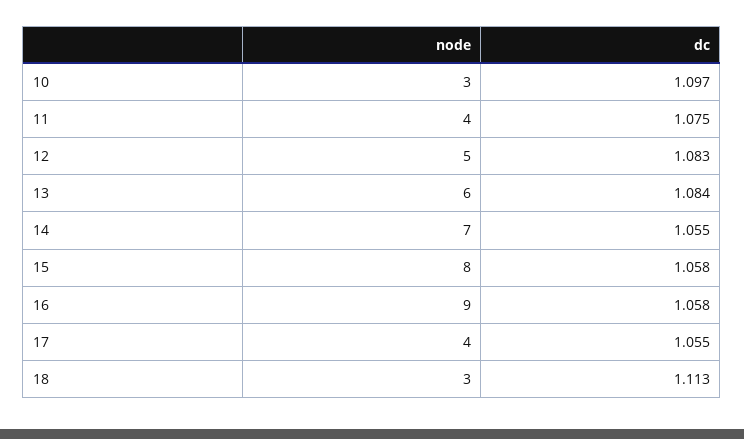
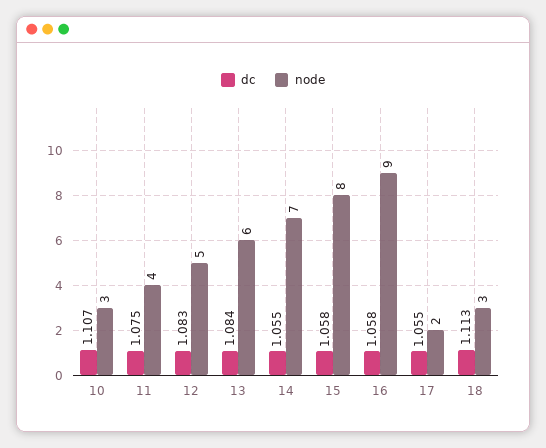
  {
    "node": {
      "10": 3,
      "11": 4,
      "12": 5,
      "13": 6,
      "14": 7,
      "15": 8,
      "16": 9,
-     "17": 4,
+     "17": 2,
      "18": 3
    },
    "dc": {
-     "10": 1.097,
+     "10": 1.107,
      "11": 1.075,
      "12": 1.083,
      "13": 1.084,
      "14": 1.055,
      "15": 1.058,
      "16": 1.058,
      "17": 1.055,
      "18": 1.113
    }
  }

